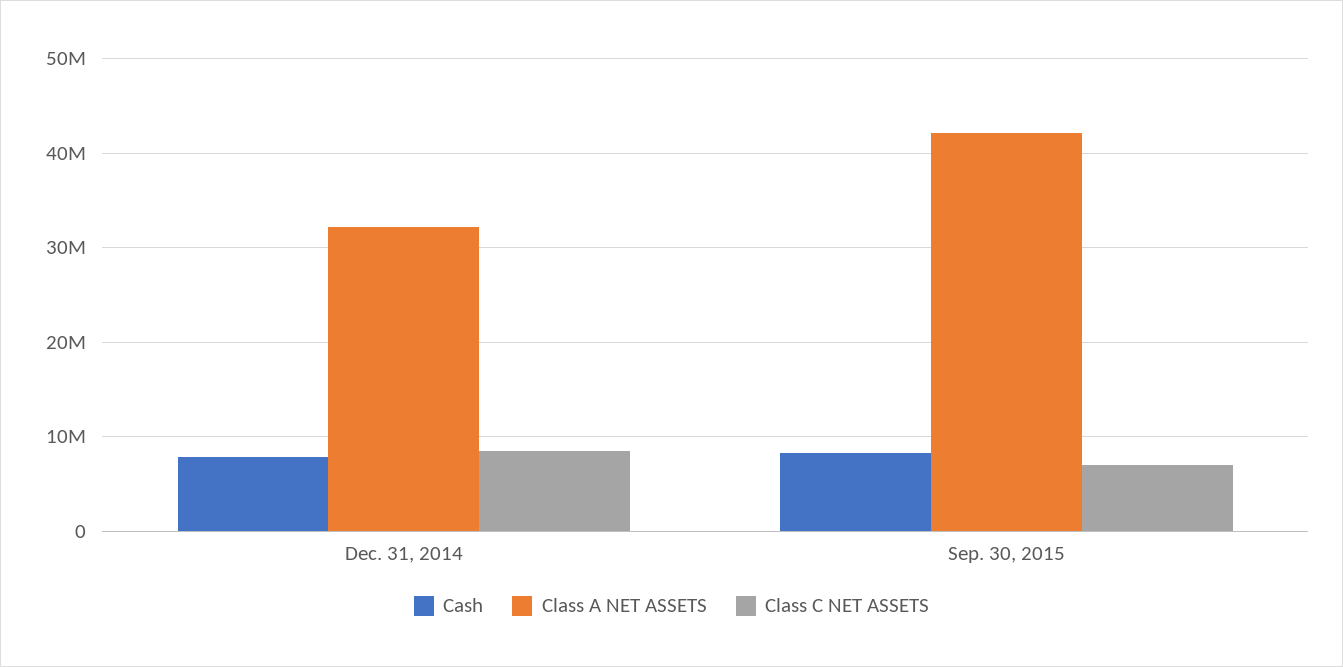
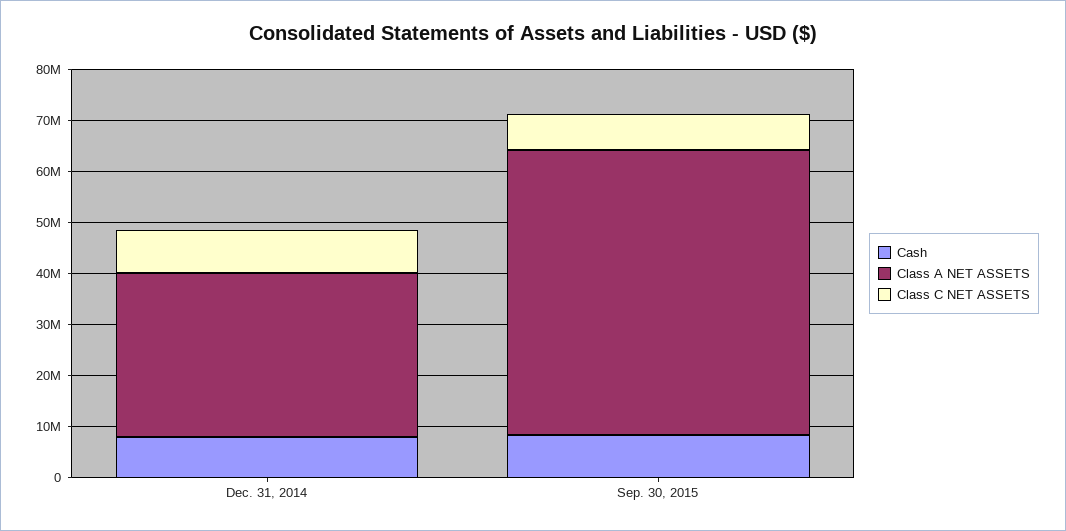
  {
    "Cash": {
      "Dec. 31, 2014": 8000000,
      "Sep. 30, 2015": 8000000
    },
    "Class A NET ASSETS": {
      "Dec. 31, 2014": 32000000,
-     "Sep. 30, 2015": 42000000
+     "Sep. 30, 2015": 56000000
    },
    "Class C NET ASSETS": {
      "Dec. 31, 2014": 8000000,
      "Sep. 30, 2015": 7000000
    }
  }

